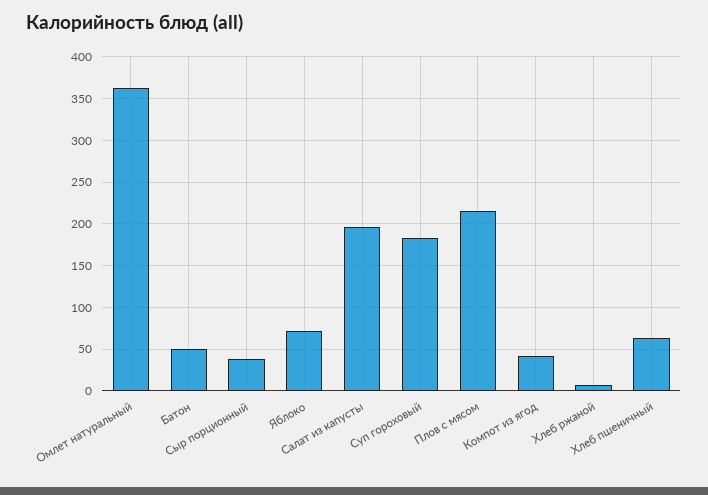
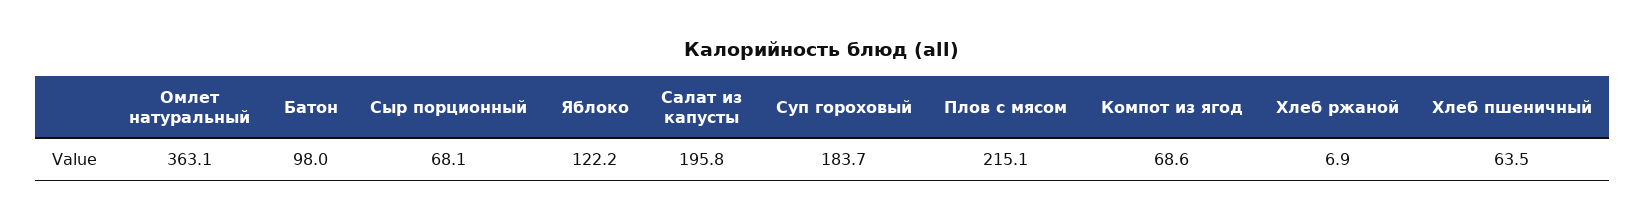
  {
    "Омлет натуральный": 363.1,
-   "Батон": 50,
+   "Батон": 98,
-   "Сыр порционный": 40,
+   "Сыр порционный": 68.1,
-   "Яблоко": 70,
+   "Яблоко": 122.2,
    "Салат из капусты": 195.8,
    "Суп гороховый": 183.7,
    "Плов с мясом": 215.1,
-   "Компот из ягод": 40,
+   "Компот из ягод": 68.6,
    "Хлеб ржаной": 6.9,
    "Хлеб пшеничный": 63.5
  }

